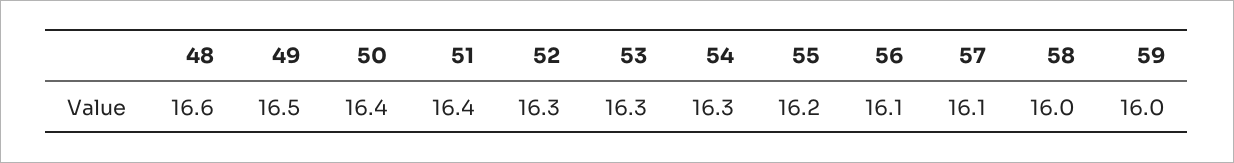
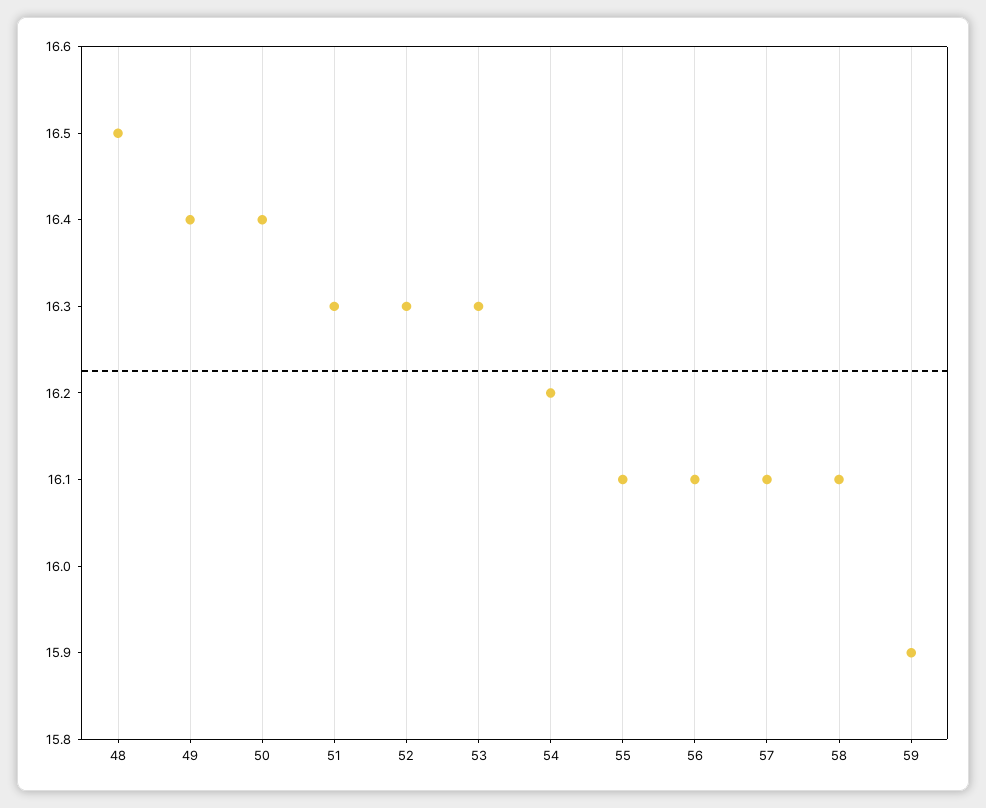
  {
-   "48": 16.6,
+   "48": 16.5,
-   "49": 16.5,
+   "49": 16.4,
    "50": 16.4,
-   "51": 16.4,
+   "51": 16.3,
    "52": 16.3,
    "53": 16.3,
-   "54": 16.3,
+   "54": 16.2,
-   "55": 16.2,
+   "55": 16.1,
    "56": 16.1,
    "57": 16.1,
-   "58": 16,
+   "58": 16.1,
-   "59": 16
+   "59": 15.9
  }

